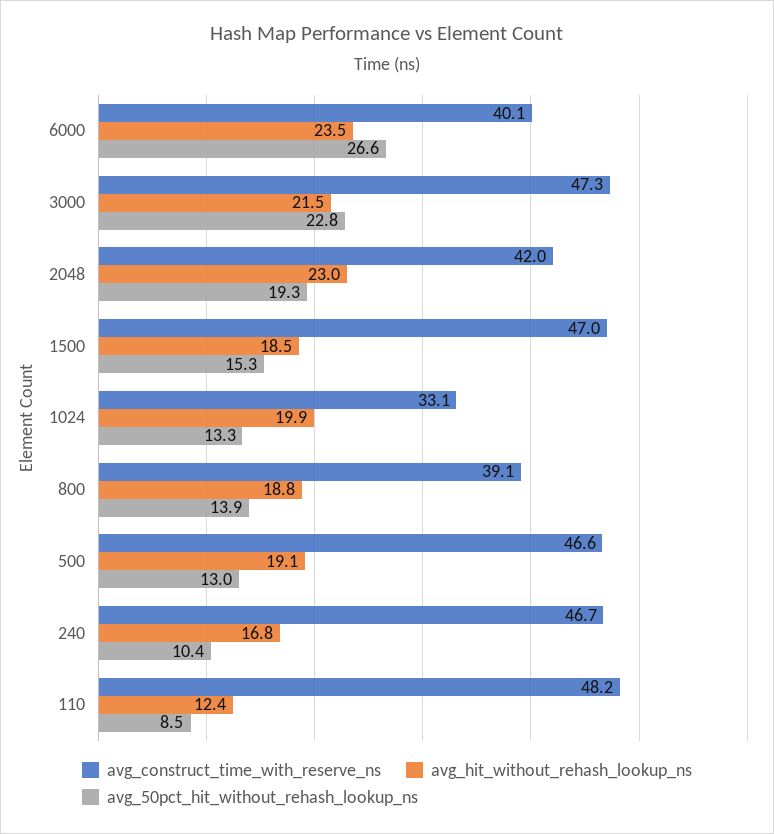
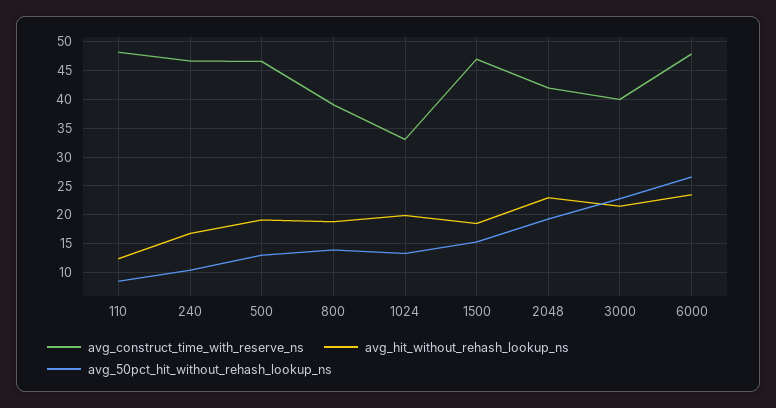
  {
    "avg_construct_time_with_reserve_ns": {
-     "6000": 40.1,
+     "6000": 47.5,
-     "3000": 47.3,
+     "3000": 40,
      "2048": 42,
      "1500": 47,
      "1024": 33.1,
      "800": 39.1,
      "500": 46.6,
      "240": 46.7,
      "110": 48.2
    },
    "avg_hit_without_rehash_lookup_ns": {
      "6000": 23.5,
      "3000": 21.5,
      "2048": 23,
      "1500": 18.5,
      "1024": 19.9,
      "800": 18.8,
      "500": 19.1,
      "240": 16.8,
      "110": 12.4
    },
    "avg_50pct_hit_without_rehash_lookup_ns": {
      "6000": 26.6,
      "3000": 22.8,
      "2048": 19.3,
      "1500": 15.3,
      "1024": 13.3,
      "800": 13.9,
      "500": 13,
      "240": 10.4,
      "110": 8.5
    }
  }

